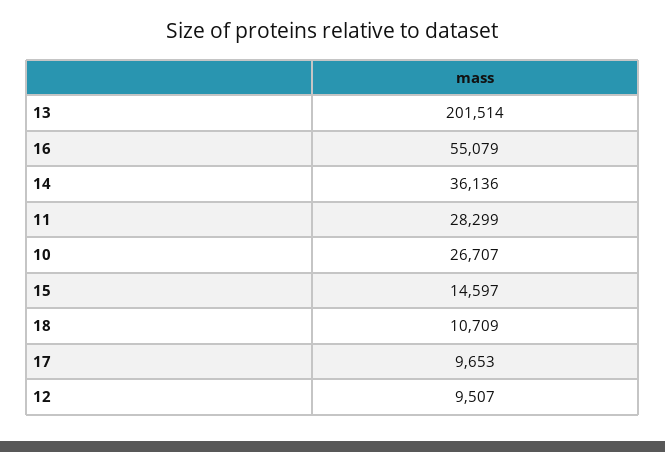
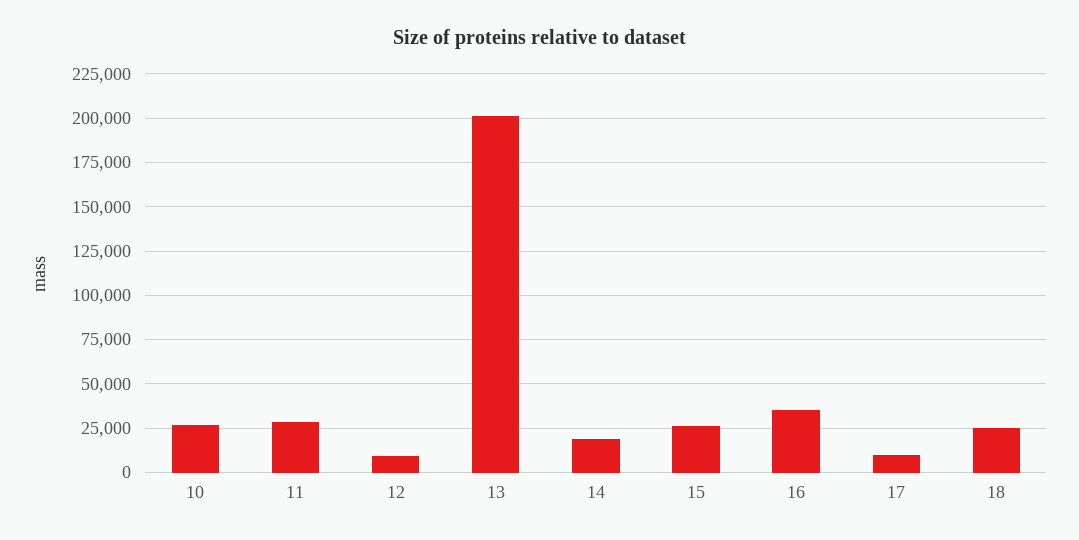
  {
    "13": 201514,
-   "16": 55079,
+   "16": 35000,
-   "14": 36136,
+   "14": 20000,
    "11": 28299,
    "10": 26707,
-   "15": 14597,
+   "15": 25000,
-   "18": 10709,
+   "18": 25000,
    "17": 9653,
    "12": 9507
  }

